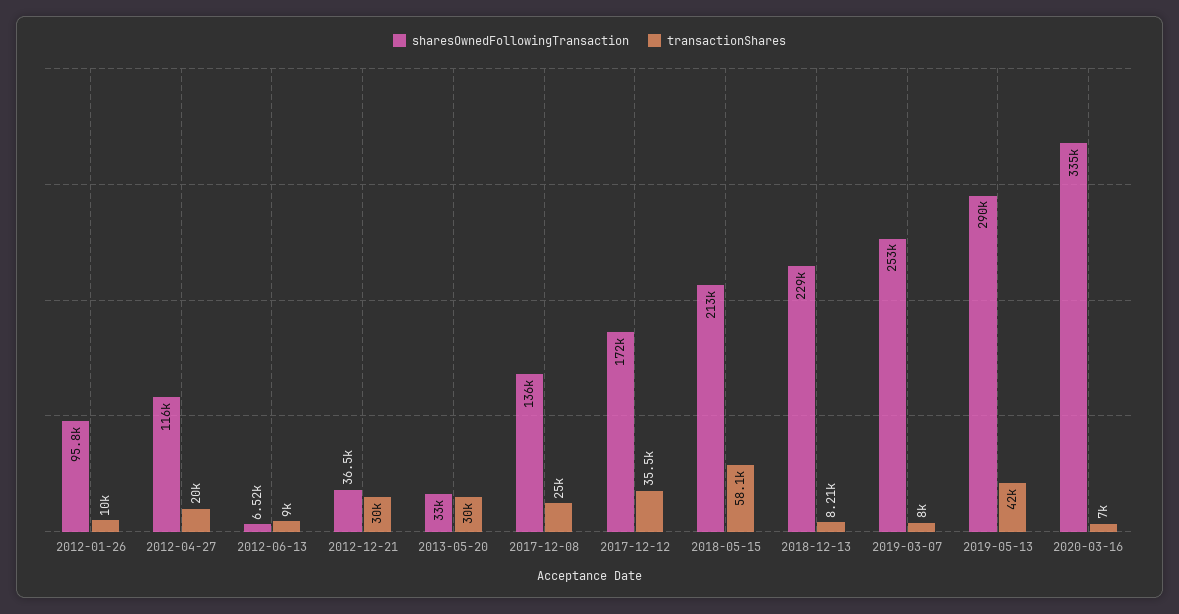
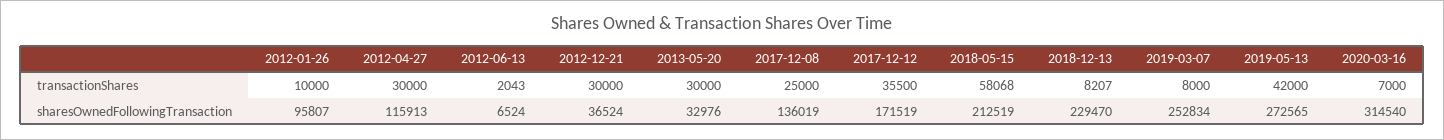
  {
    "sharesOwnedFollowingTransaction": {
      "2012-01-26": 95807,
      "2012-04-27": 115913,
      "2012-06-13": 6524,
      "2012-12-21": 36524,
      "2013-05-20": 32976,
      "2017-12-08": 136019,
      "2017-12-12": 171519,
      "2018-05-15": 212519,
      "2018-12-13": 229470,
      "2019-03-07": 252834,
-     "2019-05-13": 290000,
+     "2019-05-13": 272565,
-     "2020-03-16": 335000
+     "2020-03-16": 314540
    },
    "transactionShares": {
      "2012-01-26": 10000,
-     "2012-04-27": 20000,
+     "2012-04-27": 30000,
-     "2012-06-13": 9000,
+     "2012-06-13": 2043,
      "2012-12-21": 30000,
      "2013-05-20": 30000,
      "2017-12-08": 25000,
      "2017-12-12": 35500,
      "2018-05-15": 58068,
      "2018-12-13": 8207,
      "2019-03-07": 8000,
      "2019-05-13": 42000,
      "2020-03-16": 7000
    }
  }

